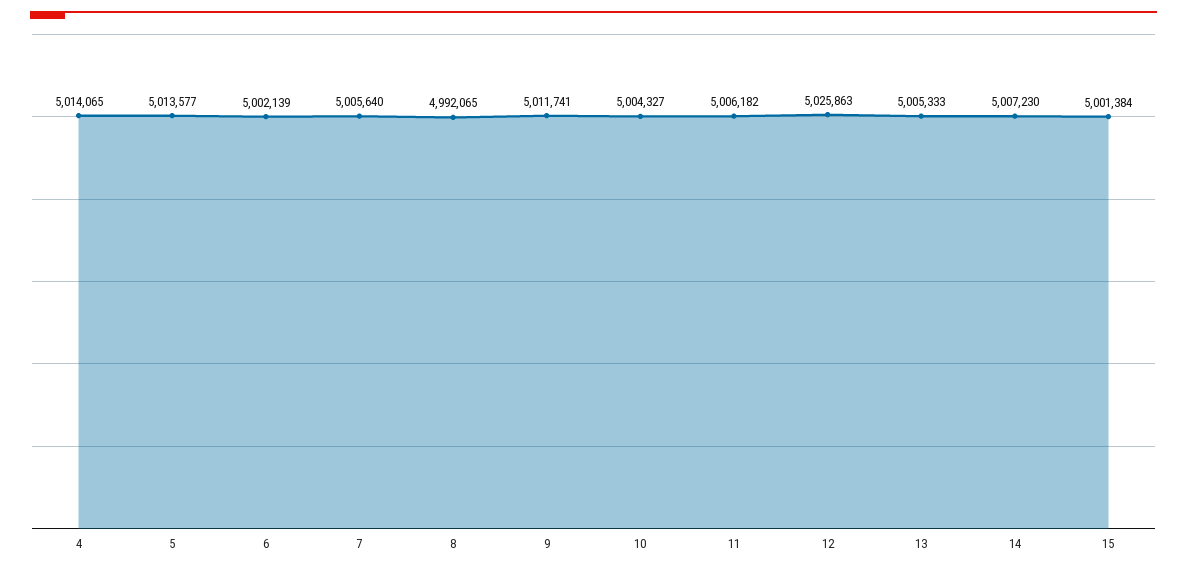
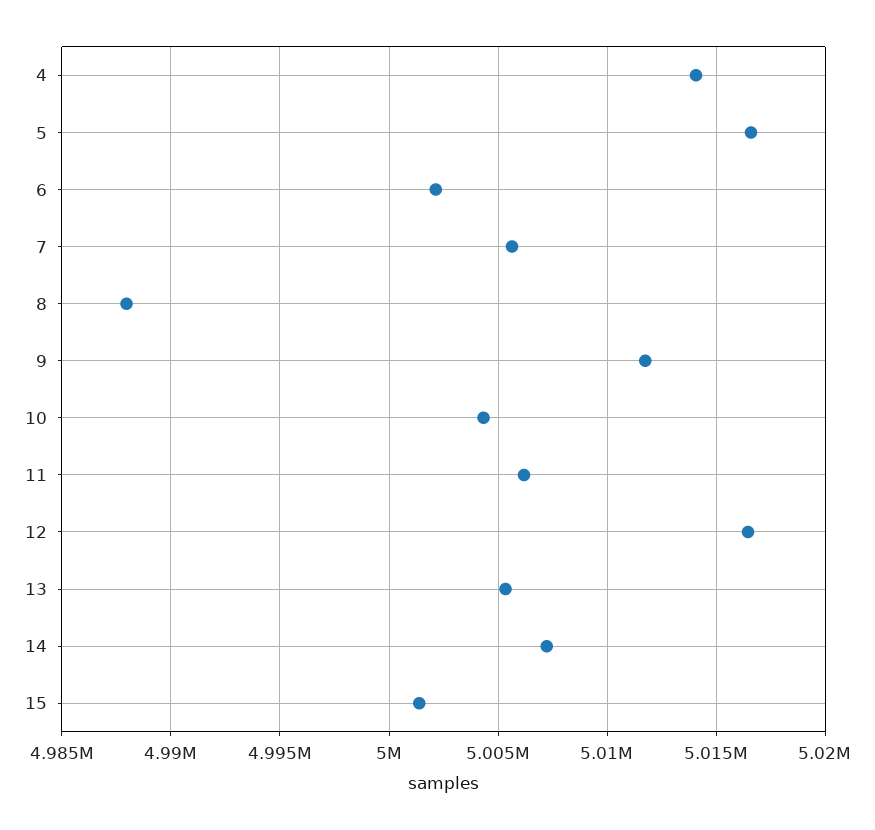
  {
    "4": 5014065,
-   "5": 5013577,
+   "5": 5016500,
    "6": 5002139,
    "7": 5005640,
-   "8": 4992065,
+   "8": 4988000,
    "9": 5011741,
    "10": 5004327,
    "11": 5006182,
-   "12": 5025863,
+   "12": 5016500,
    "13": 5005333,
    "14": 5007230,
    "15": 5001384
  }

